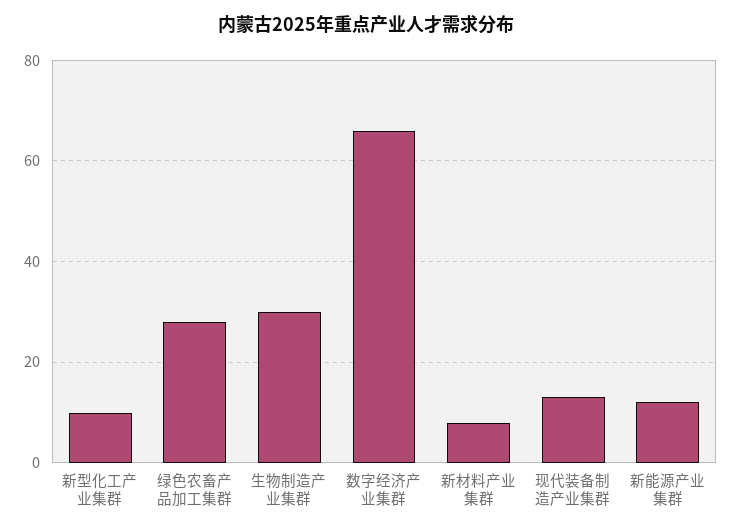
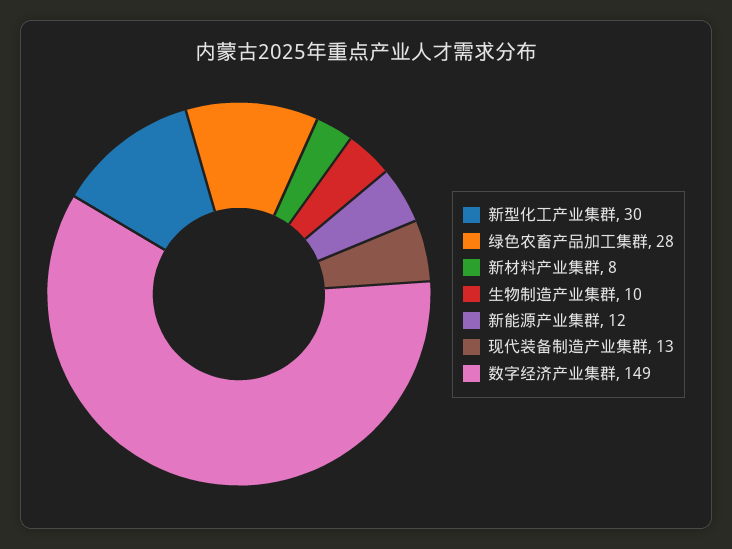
  {
-   "新型化工产业集群": 10,
+   "新型化工产业集群": 30,
    "绿色农畜产品加工集群": 28,
-   "生物制造产业集群": 30,
+   "生物制造产业集群": 10,
-   "数字经济产业集群": 65,
+   "数字经济产业集群": 149,
    "新材料产业集群": 8,
    "现代装备制造产业集群": 13,
    "新能源产业集群": 12
  }

